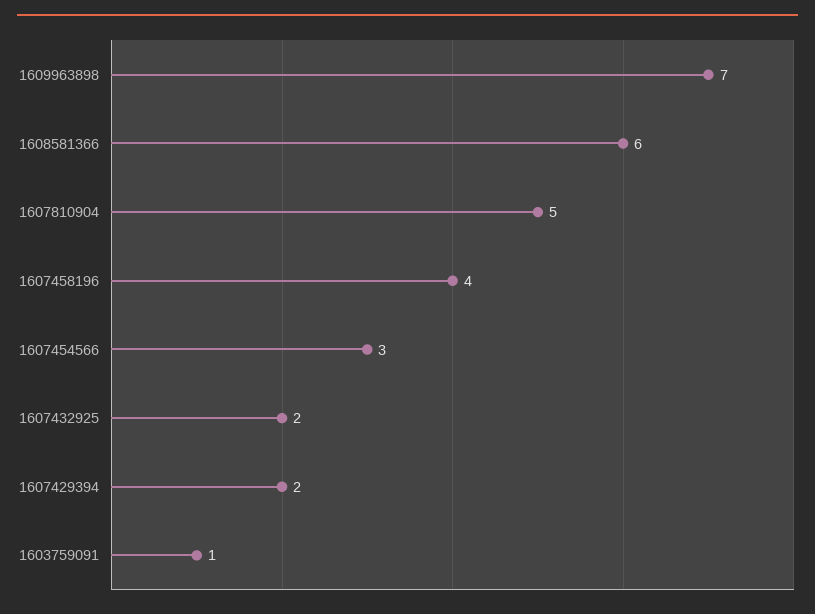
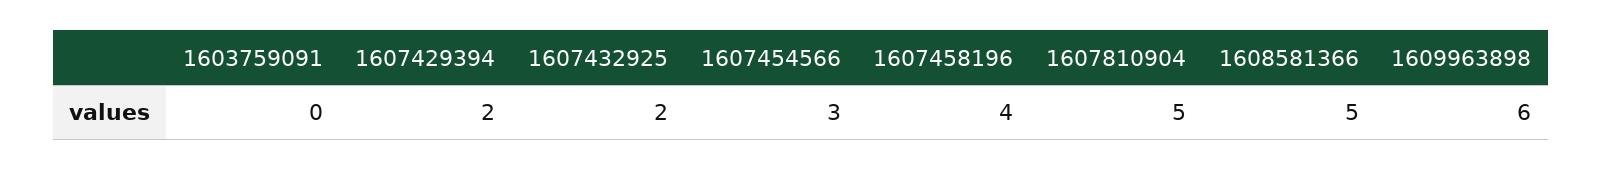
  {
-   "1609963898": 7,
+   "1609963898": 6,
-   "1608581366": 6,
+   "1608581366": 5,
    "1607810904": 5,
    "1607458196": 4,
    "1607454566": 3,
    "1607432925": 2,
    "1607429394": 2,
-   "1603759091": 1
+   "1603759091": 0
  }

